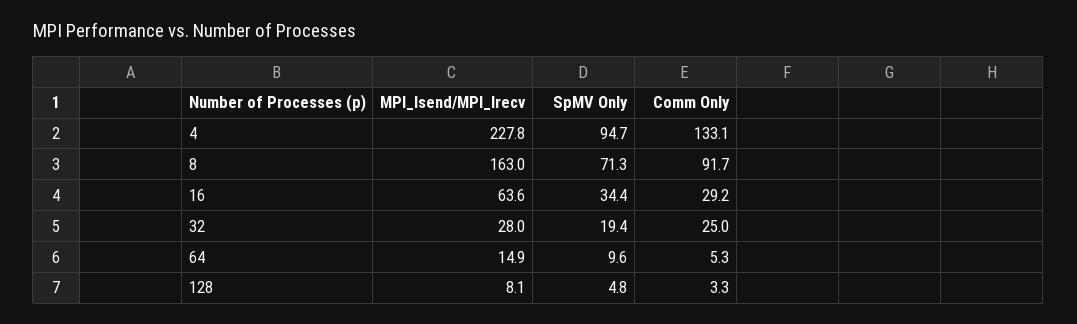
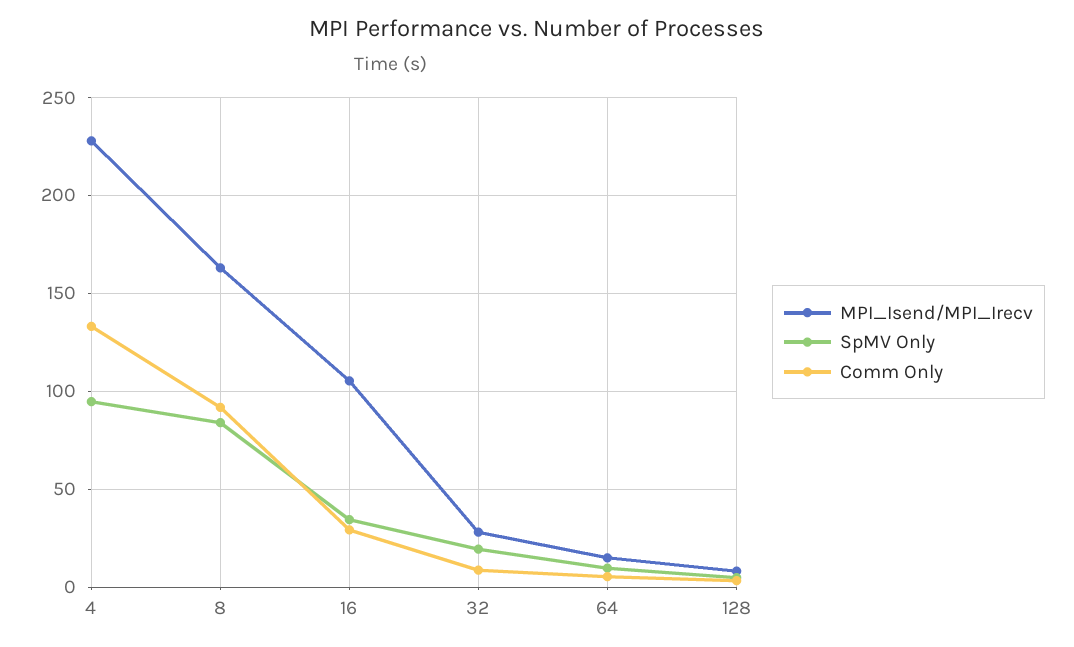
  {
    "MPI_Isend/MPI_Irecv": {
      "4": 227.8,
      "8": 163,
-     "16": 63.6,
+     "16": 105,
      "32": 28,
      "64": 14.9,
      "128": 8.1
    },
    "SpMV Only": {
      "4": 94.7,
-     "8": 71.3,
+     "8": 85,
      "16": 34.4,
      "32": 19.4,
      "64": 9.6,
      "128": 4.8
    },
    "Comm Only": {
      "4": 133.1,
      "8": 91.7,
      "16": 29.2,
-     "32": 25,
+     "32": 10,
      "64": 5.3,
      "128": 3.3
    }
  }

